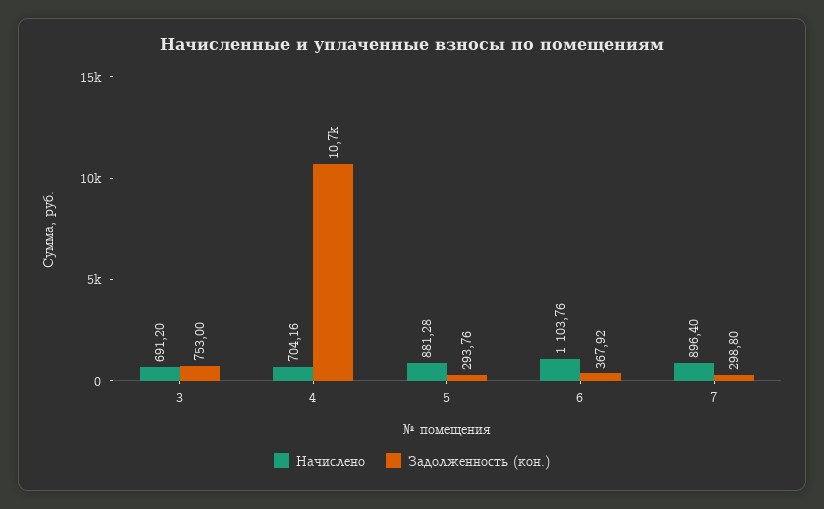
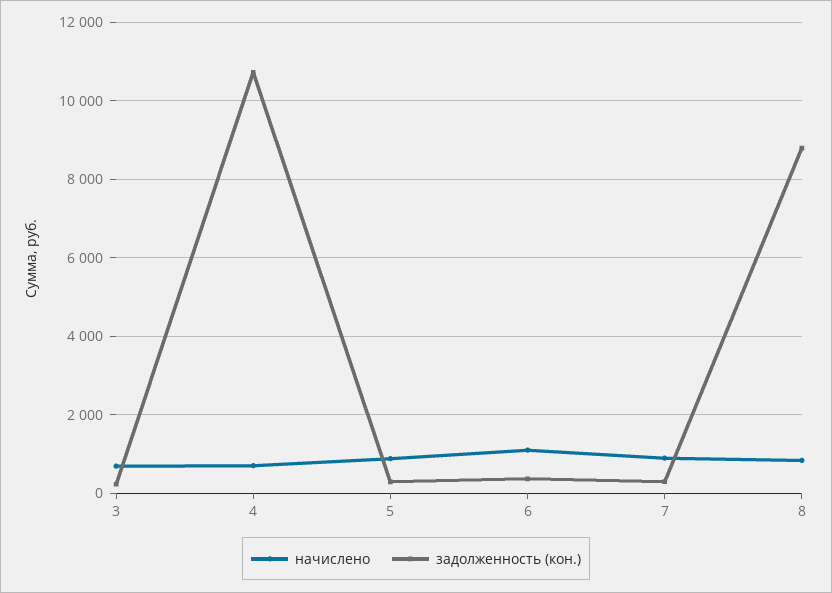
  {
    "Начислено": {
      "3": 691.2,
      "4": 704.16,
      "5": 881.28,
      "6": 1103.76,
-     "7": 896.4
+     "7": 896.4,
+     "8": 800
    },
    "Задолженность (кон.)": {
-     "3": 753,
+     "3": 200,
      "4": 10700,
      "5": 293.76,
      "6": 367.92,
-     "7": 298.8
+     "7": 298.8,
+     "8": 8800
    }
  }

